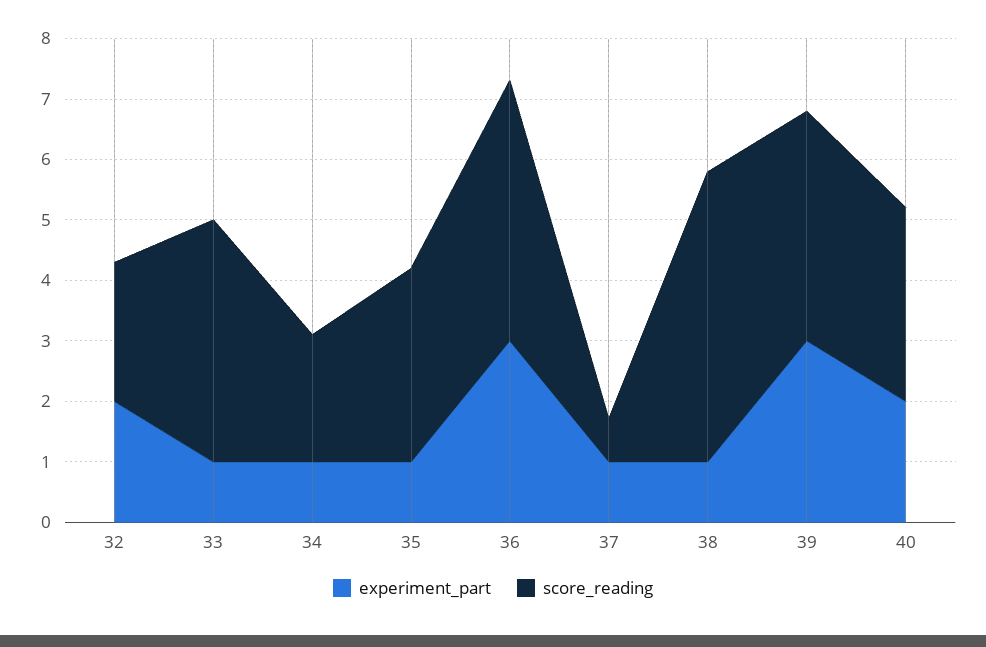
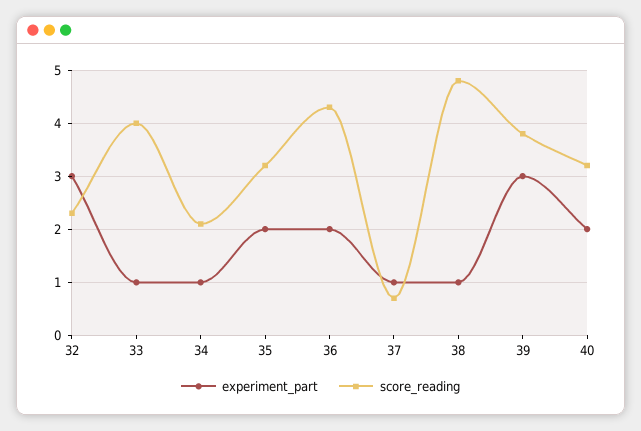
  {
    "experiment_part": {
-     "32": 2,
+     "32": 3,
      "33": 1,
      "34": 1,
-     "35": 1,
+     "35": 2,
-     "36": 3,
+     "36": 2,
      "37": 1,
      "38": 1,
      "39": 3,
      "40": 2
    },
    "score_reading": {
      "32": 2.5,
      "33": 4,
      "34": 2,
      "35": 3,
      "36": 4.5,
      "37": 0.5,
      "38": 5,
      "39": 4,
      "40": 3
    }
  }

